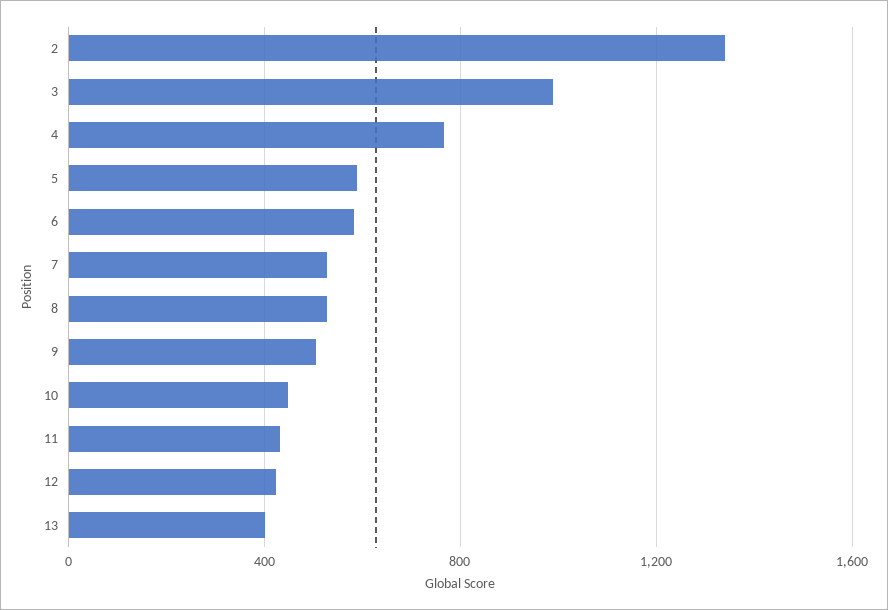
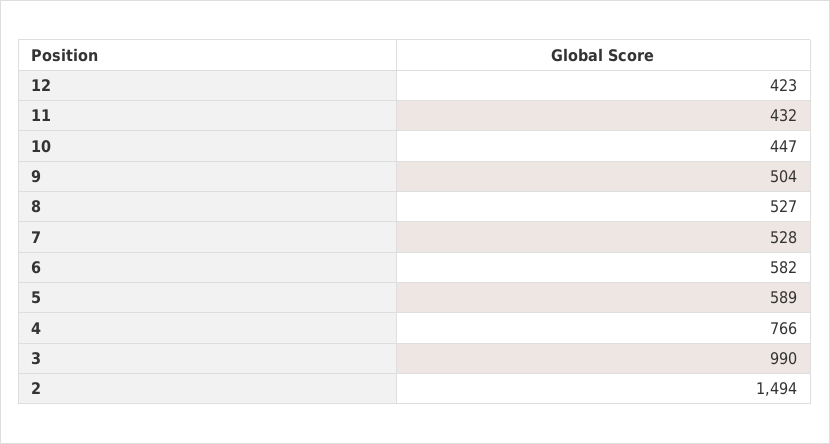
  {
-   "2": 1350,
+   "2": 1494,
    "3": 990,
    "4": 766,
    "5": 589,
    "6": 582,
    "7": 528,
    "8": 527,
    "9": 504,
    "10": 447,
    "11": 432,
-   "12": 423,
+   "12": 423
-   "13": 400
  }

